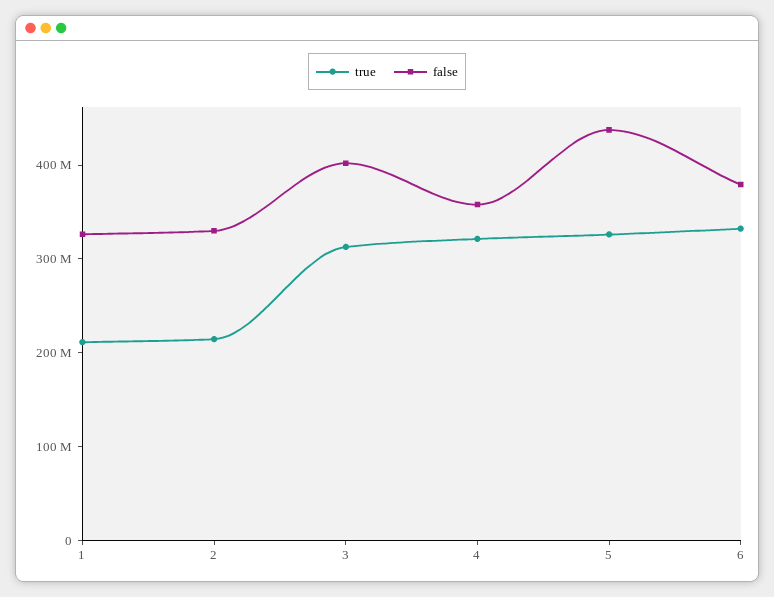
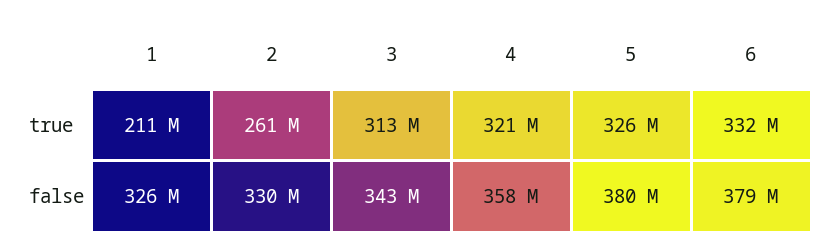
  {
    "true": {
      "1": 211000000,
-     "2": 220000000,
+     "2": 261000000,
      "3": 313000000,
      "4": 321000000,
      "5": 326000000,
      "6": 332000000
    },
    "false": {
      "1": 326000000,
      "2": 330000000,
-     "3": 400000000,
+     "3": 343000000,
      "4": 358000000,
-     "5": 440000000,
+     "5": 380000000,
      "6": 379000000
    }
  }

